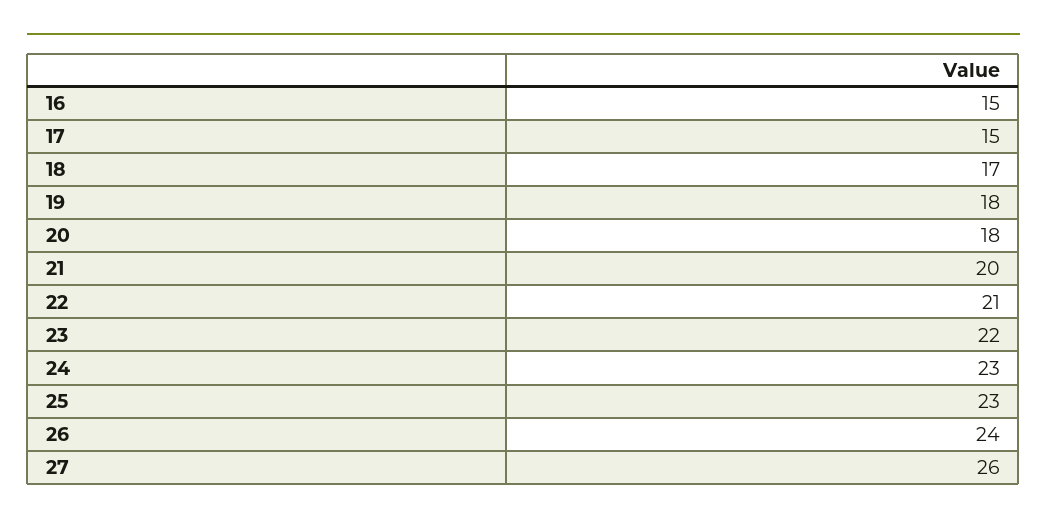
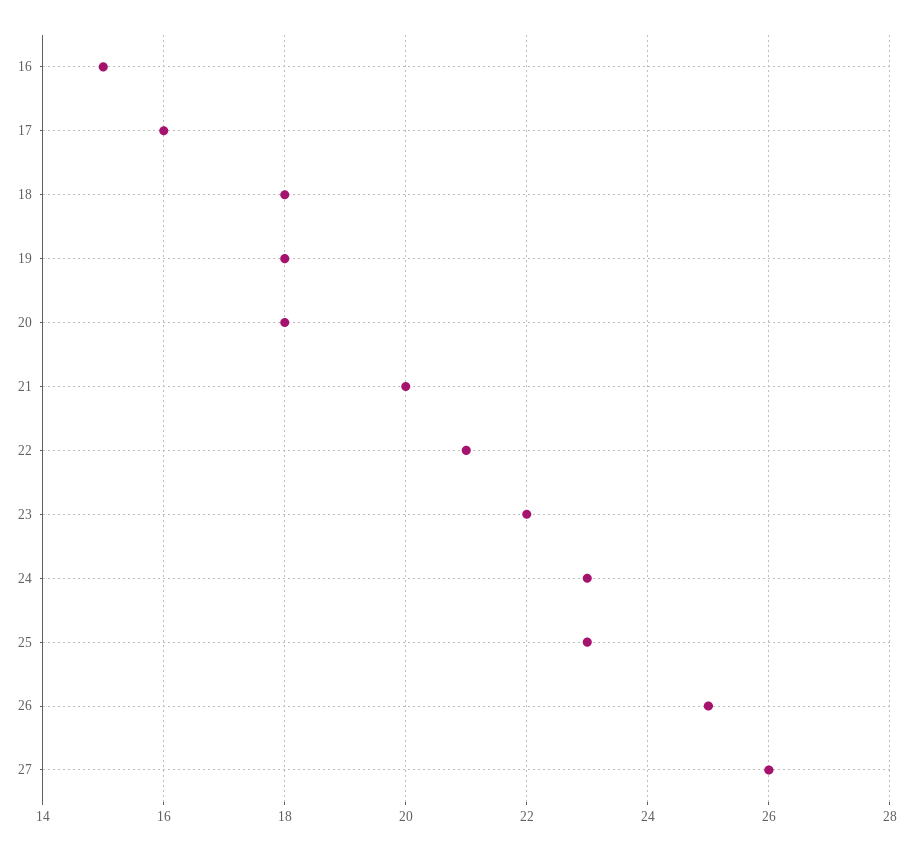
  {
    "16": 15,
-   "17": 15,
+   "17": 16,
-   "18": 17,
+   "18": 18,
    "19": 18,
    "20": 18,
    "21": 20,
    "22": 21,
    "23": 22,
    "24": 23,
    "25": 23,
-   "26": 24,
+   "26": 25,
    "27": 26
  }

